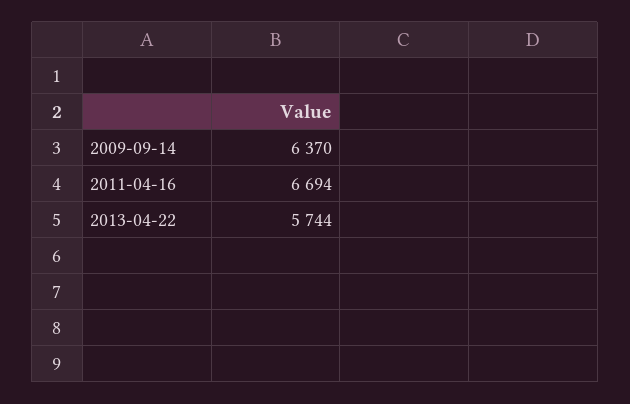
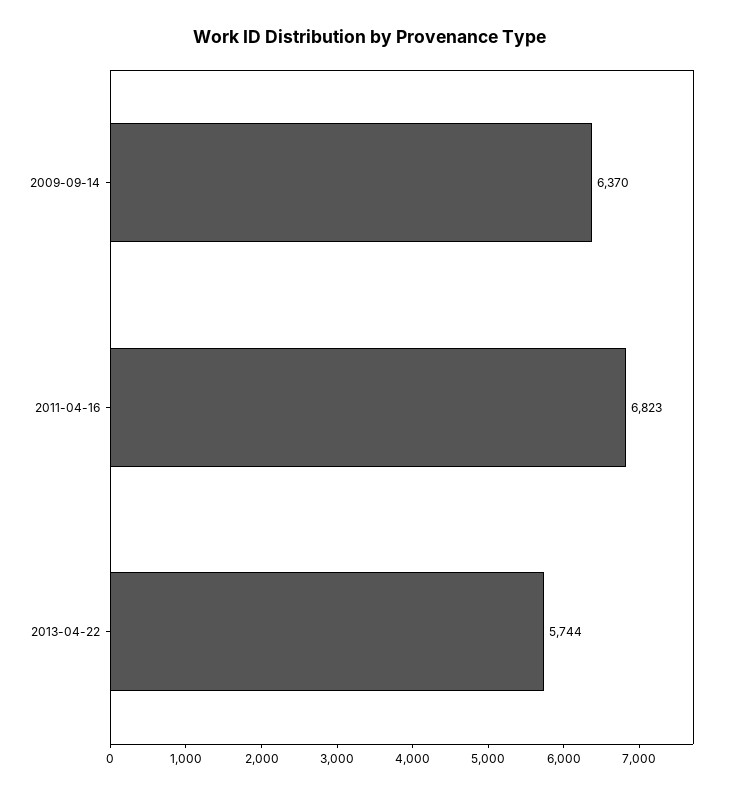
  {
    "2009-09-14": 6370,
-   "2011-04-16": 6694,
+   "2011-04-16": 6823,
    "2013-04-22": 5744
  }

